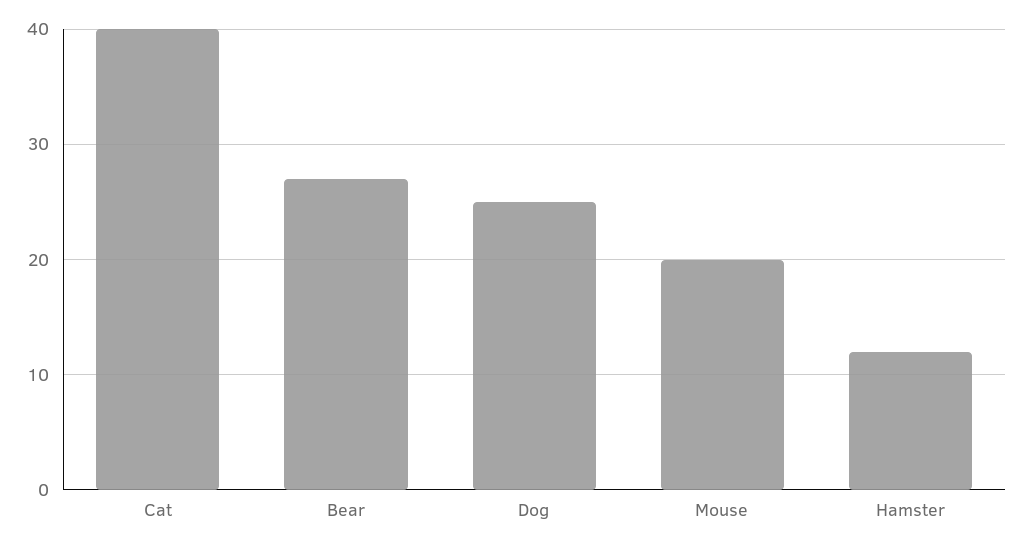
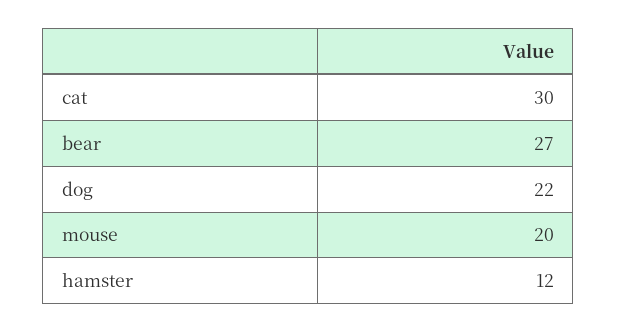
  {
-   "Cat": 40,
+   "Cat": 30,
    "Bear": 27,
-   "Dog": 25,
+   "Dog": 22,
    "Mouse": 20,
    "Hamster": 12
  }

